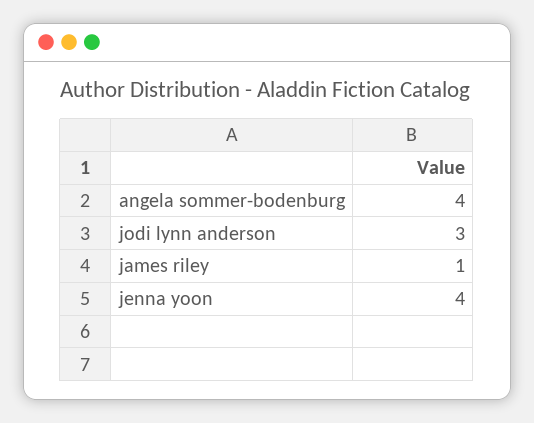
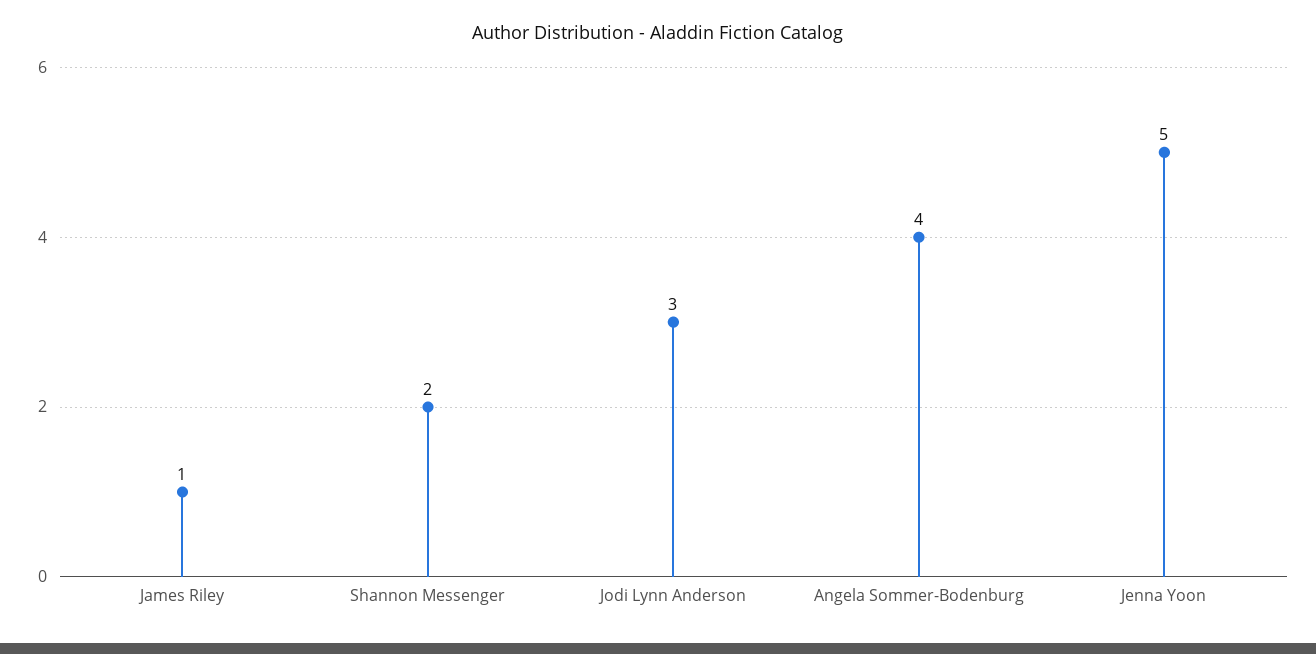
  {
    "angela sommer-bodenburg": 4,
    "jodi lynn anderson": 3,
    "james riley": 1,
-   "jenna yoon": 4
+   "jenna yoon": 5,
+   "Shannon Messenger": 2
  }

